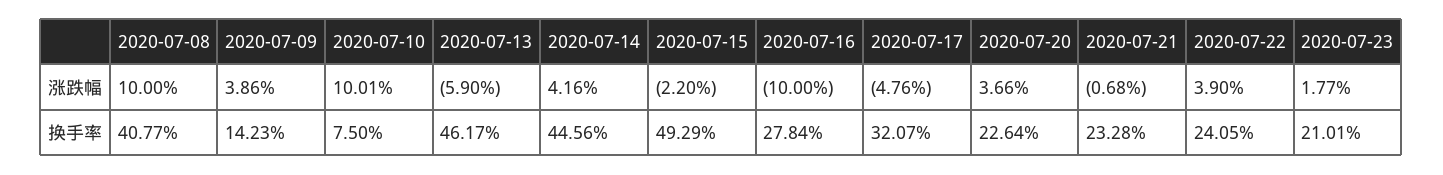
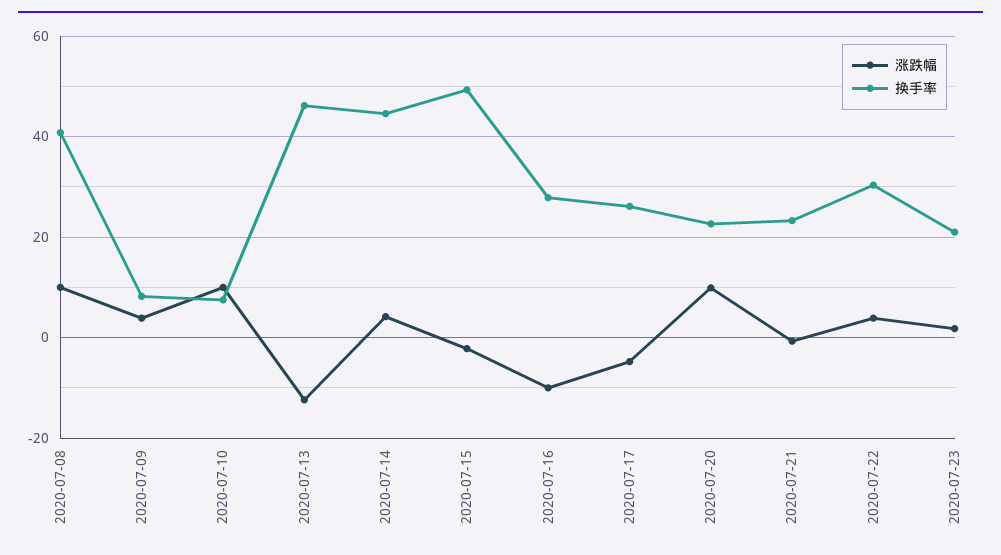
  {
    "涨跌幅": {
      "2020-07-08": 10,
      "2020-07-09": 3.86,
      "2020-07-10": 10.01,
-     "2020-07-13": -5.9,
+     "2020-07-13": -12,
      "2020-07-14": 4.16,
      "2020-07-15": -2.2,
      "2020-07-16": -10,
      "2020-07-17": -4.76,
-     "2020-07-20": 3.66,
+     "2020-07-20": 10,
      "2020-07-21": -0.68,
      "2020-07-22": 3.9,
      "2020-07-23": 1.77
    },
    "换手率": {
      "2020-07-08": 40.77,
-     "2020-07-09": 14.23,
+     "2020-07-09": 8,
      "2020-07-10": 7.5,
      "2020-07-13": 46.17,
      "2020-07-14": 44.56,
      "2020-07-15": 49.29,
      "2020-07-16": 27.84,
-     "2020-07-17": 32.07,
+     "2020-07-17": 26,
      "2020-07-20": 22.64,
      "2020-07-21": 23.28,
-     "2020-07-22": 24.05,
+     "2020-07-22": 30,
      "2020-07-23": 21.01
    }
  }

